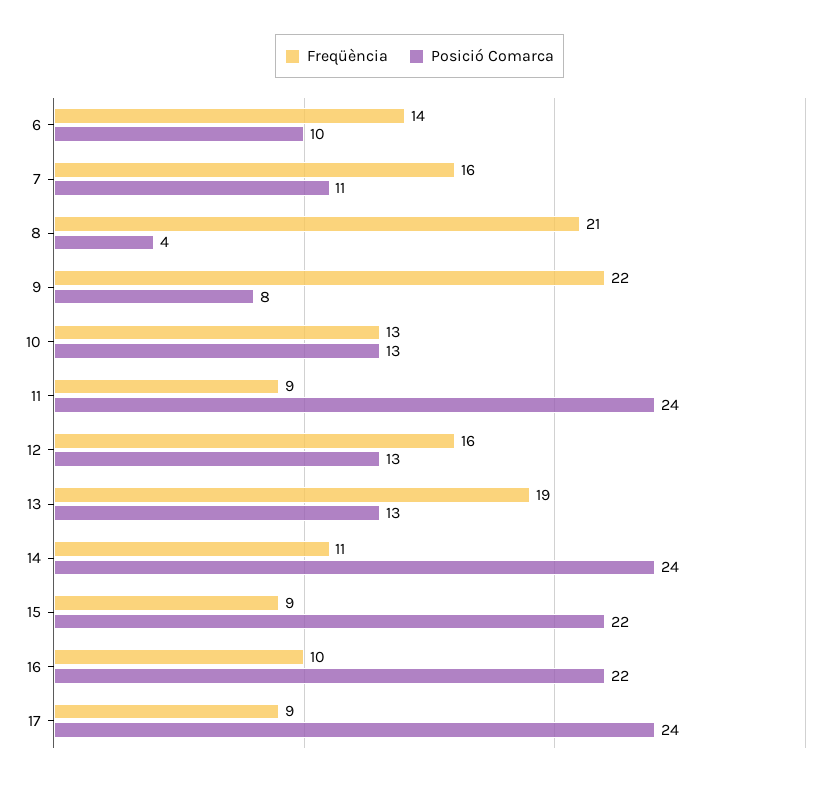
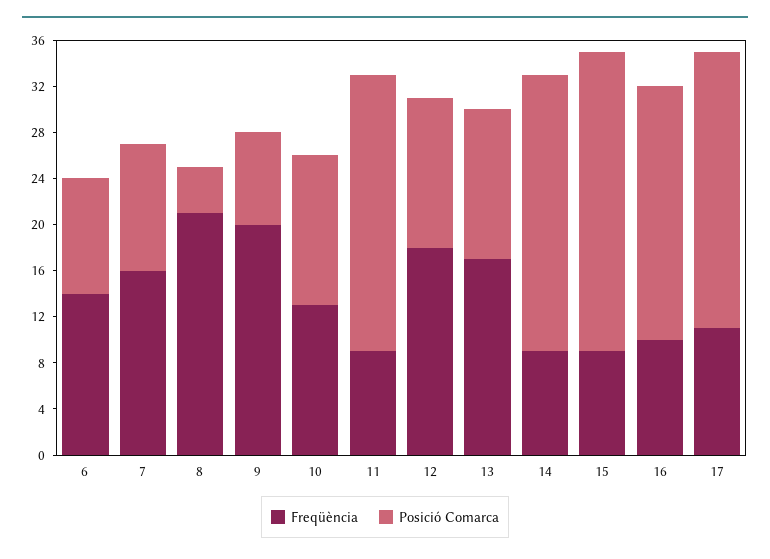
  {
    "Freqüència": {
      "6": 14,
      "7": 16,
      "8": 21,
-     "9": 22,
+     "9": 20,
      "10": 13,
      "11": 9,
-     "12": 16,
+     "12": 18,
-     "13": 19,
+     "13": 17,
-     "14": 11,
+     "14": 9,
      "15": 9,
      "16": 10,
-     "17": 9
+     "17": 11
    },
    "Posició Comarca": {
      "6": 10,
      "7": 11,
      "8": 4,
      "9": 8,
      "10": 13,
      "11": 24,
      "12": 13,
      "13": 13,
      "14": 24,
-     "15": 22,
+     "15": 26,
      "16": 22,
      "17": 24
    }
  }

